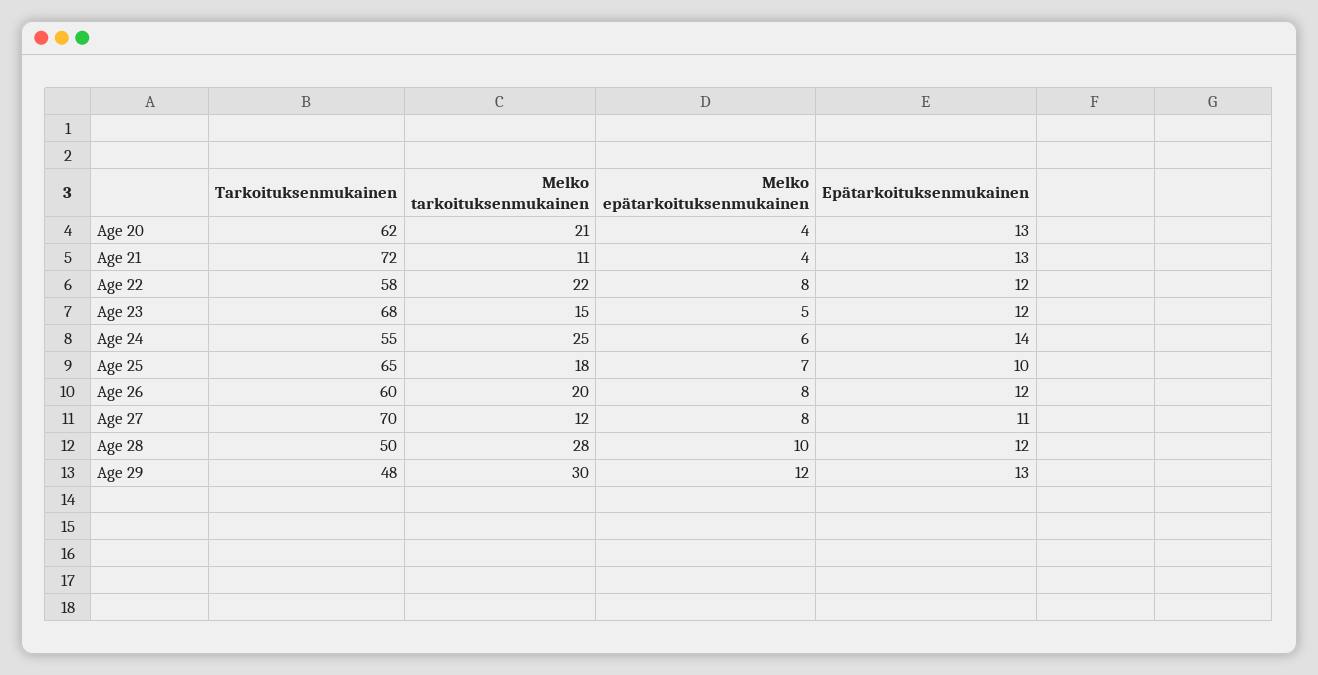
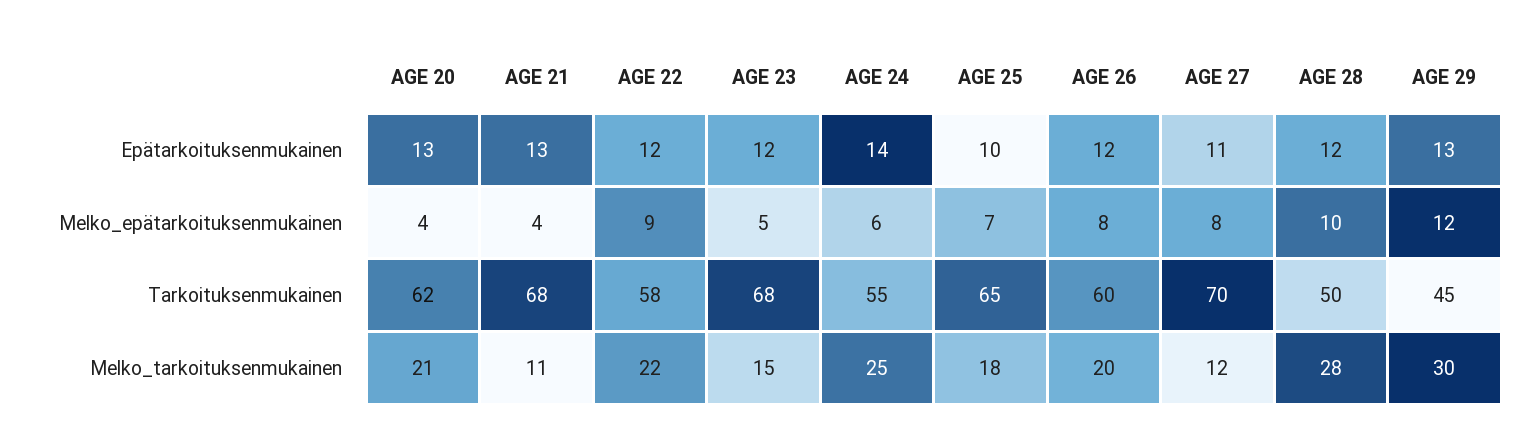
  {
    "Tarkoituksenmukainen": {
      "Age 20": 62,
-     "Age 21": 72,
+     "Age 21": 68,
      "Age 22": 58,
      "Age 23": 68,
      "Age 24": 55,
      "Age 25": 65,
      "Age 26": 60,
      "Age 27": 70,
      "Age 28": 50,
-     "Age 29": 48
+     "Age 29": 45
    },
    "Melko tarkoituksenmukainen": {
      "Age 20": 21,
      "Age 21": 11,
      "Age 22": 22,
      "Age 23": 15,
      "Age 24": 25,
      "Age 25": 18,
      "Age 26": 20,
      "Age 27": 12,
      "Age 28": 28,
      "Age 29": 30
    },
    "Melko epätarkoituksenmukainen": {
      "Age 20": 4,
      "Age 21": 4,
-     "Age 22": 8,
+     "Age 22": 9,
      "Age 23": 5,
      "Age 24": 6,
      "Age 25": 7,
      "Age 26": 8,
      "Age 27": 8,
      "Age 28": 10,
      "Age 29": 12
    },
    "Epätarkoituksenmukainen": {
      "Age 20": 13,
      "Age 21": 13,
      "Age 22": 12,
      "Age 23": 12,
      "Age 24": 14,
      "Age 25": 10,
      "Age 26": 12,
      "Age 27": 11,
      "Age 28": 12,
      "Age 29": 13
    }
  }

